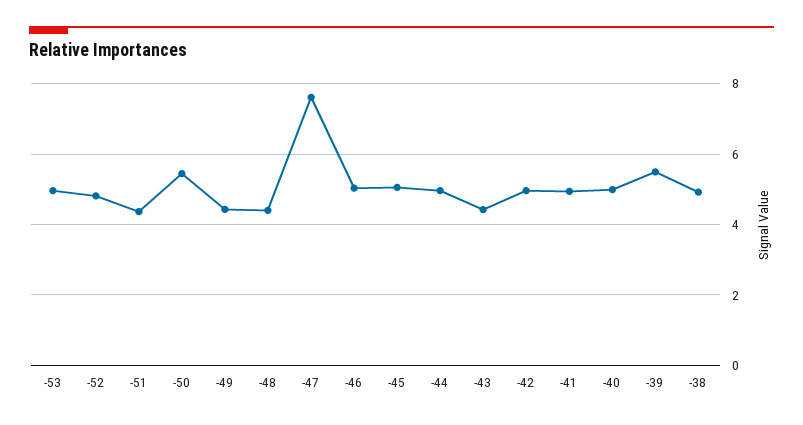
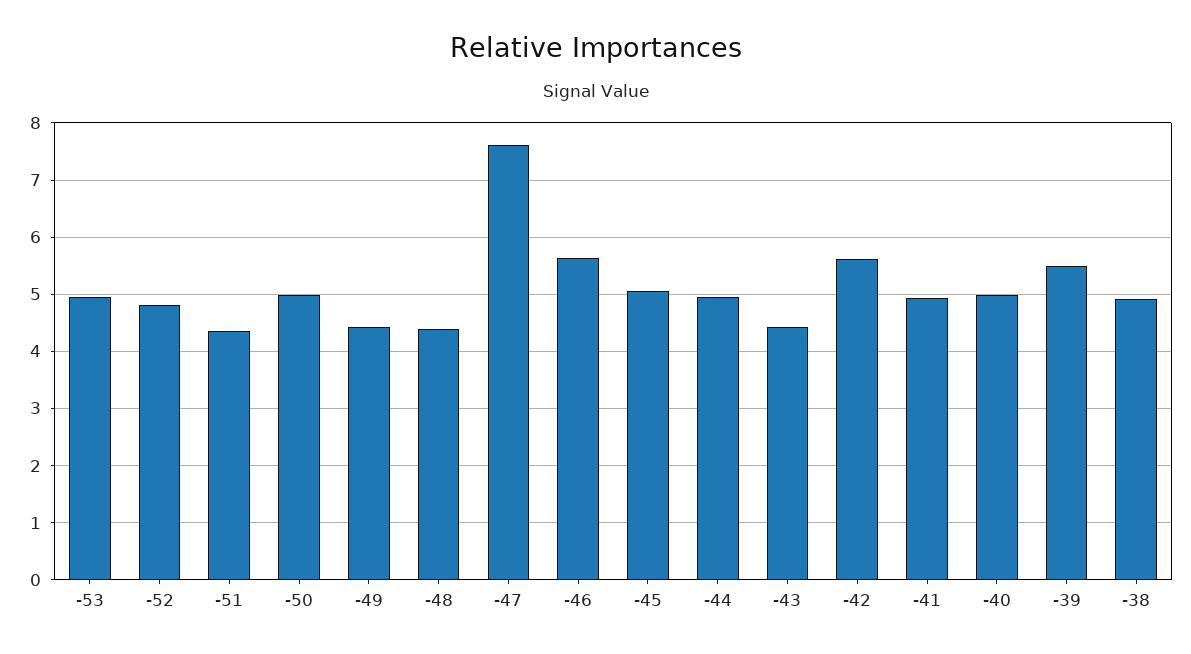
  {
    "-53": 5,
    "-52": 4.8,
    "-51": 4.4,
-   "-50": 5.4,
+   "-50": 5,
    "-49": 4.4,
    "-48": 4.4,
    "-47": 7.6,
-   "-46": 5,
+   "-46": 5.6,
    "-45": 5,
    "-44": 5,
    "-43": 4.4,
-   "-42": 5,
+   "-42": 5.6,
    "-41": 5,
    "-40": 5,
    "-39": 5.4,
    "-38": 5
  }

